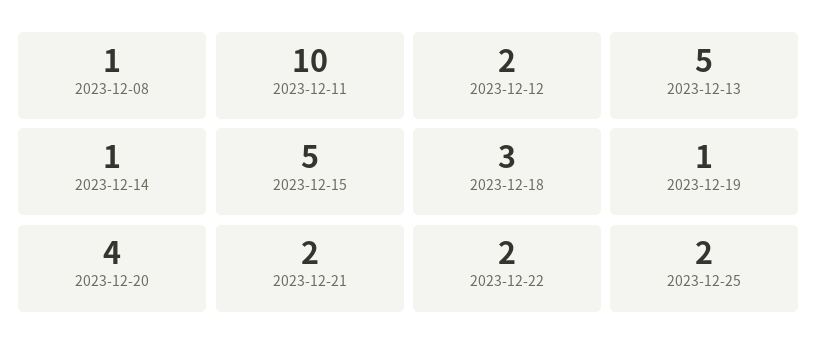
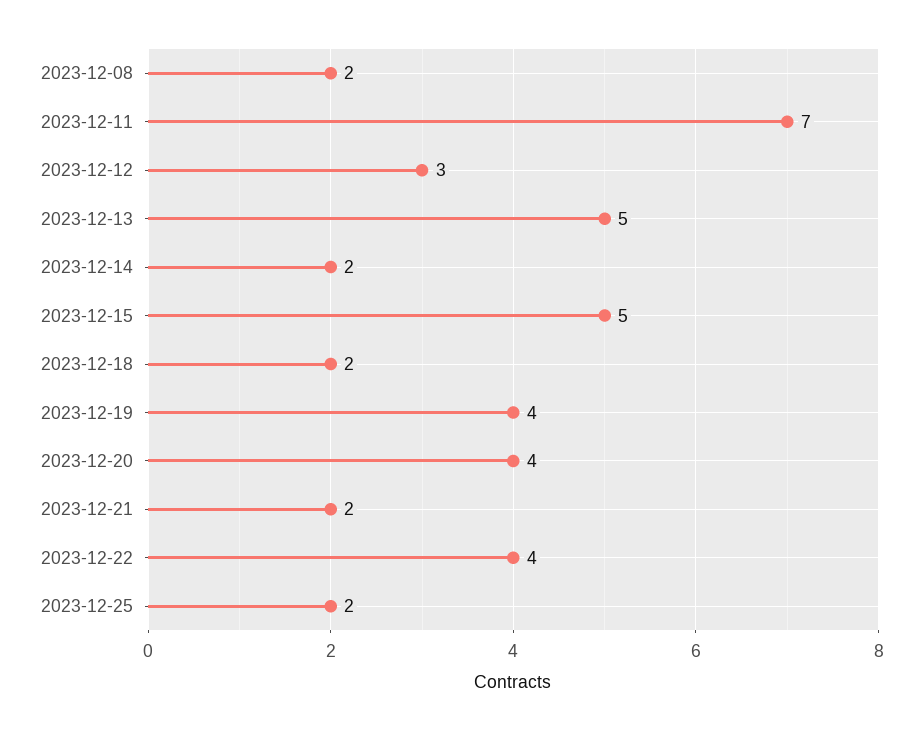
  {
-   "2023-12-08": 1,
+   "2023-12-08": 2,
-   "2023-12-11": 10,
+   "2023-12-11": 7,
-   "2023-12-12": 2,
+   "2023-12-12": 3,
    "2023-12-13": 5,
-   "2023-12-14": 1,
+   "2023-12-14": 2,
    "2023-12-15": 5,
-   "2023-12-18": 3,
+   "2023-12-18": 2,
-   "2023-12-19": 1,
+   "2023-12-19": 4,
    "2023-12-20": 4,
    "2023-12-21": 2,
-   "2023-12-22": 2,
+   "2023-12-22": 4,
    "2023-12-25": 2
  }

